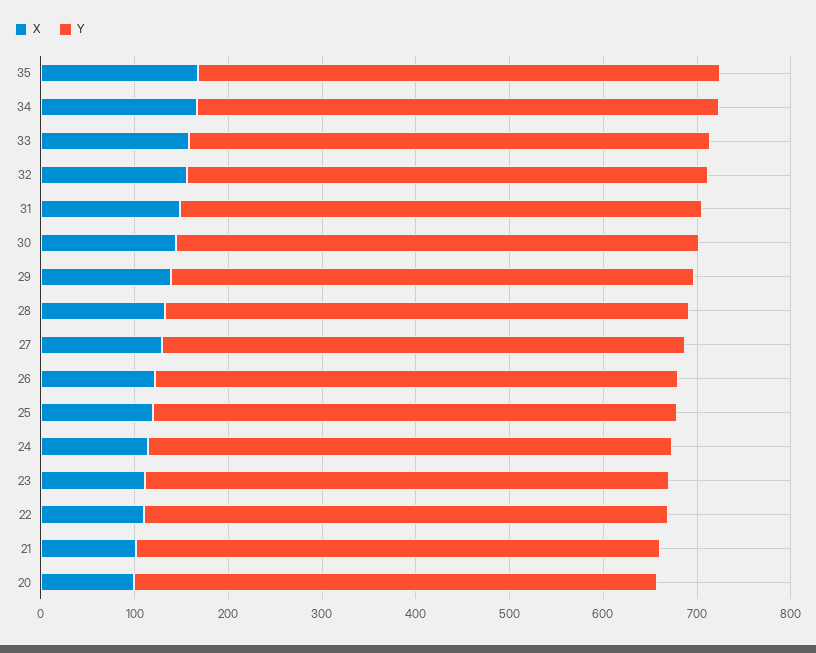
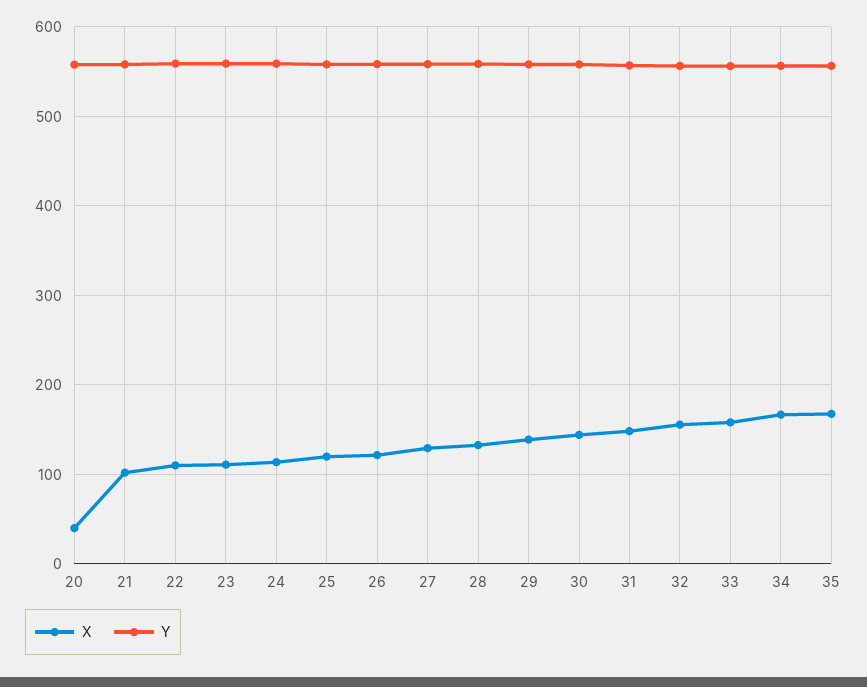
  {
    "X": {
      "35": 170,
      "34": 170,
      "33": 160,
      "32": 160,
      "31": 150,
      "30": 140,
      "29": 140,
      "28": 130,
      "27": 130,
      "26": 120,
      "25": 120,
      "24": 110,
      "23": 110,
      "22": 110,
      "21": 100,
-     "20": 100
+     "20": 40
    },
    "Y": {
      "35": 560,
      "34": 560,
      "33": 560,
      "32": 560,
      "31": 560,
      "30": 560,
      "29": 560,
      "28": 560,
      "27": 560,
      "26": 560,
      "25": 560,
      "24": 560,
      "23": 560,
      "22": 560,
      "21": 560,
      "20": 560
    }
  }

